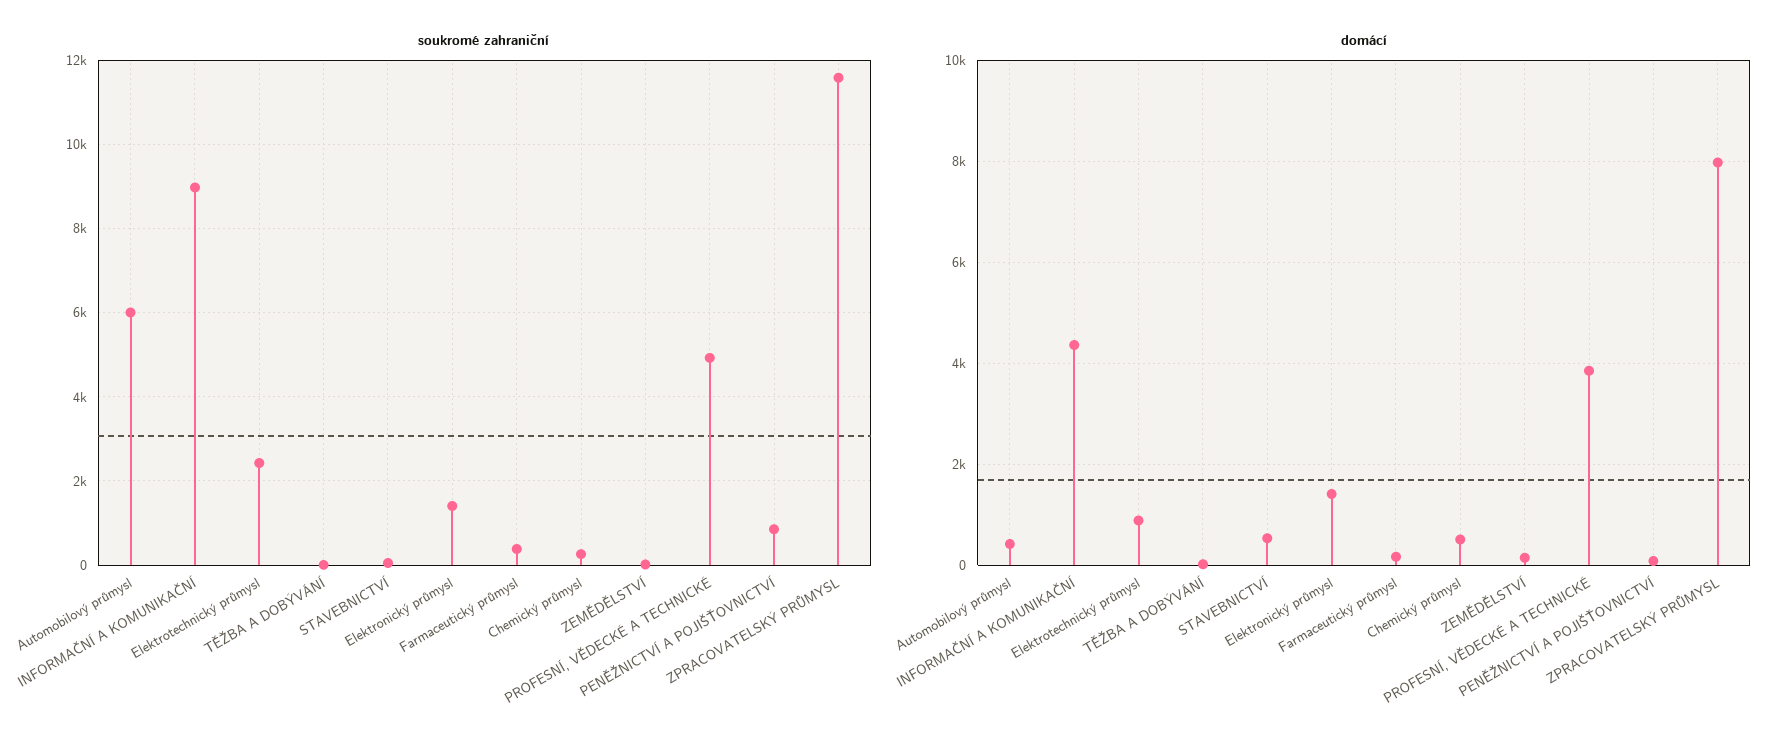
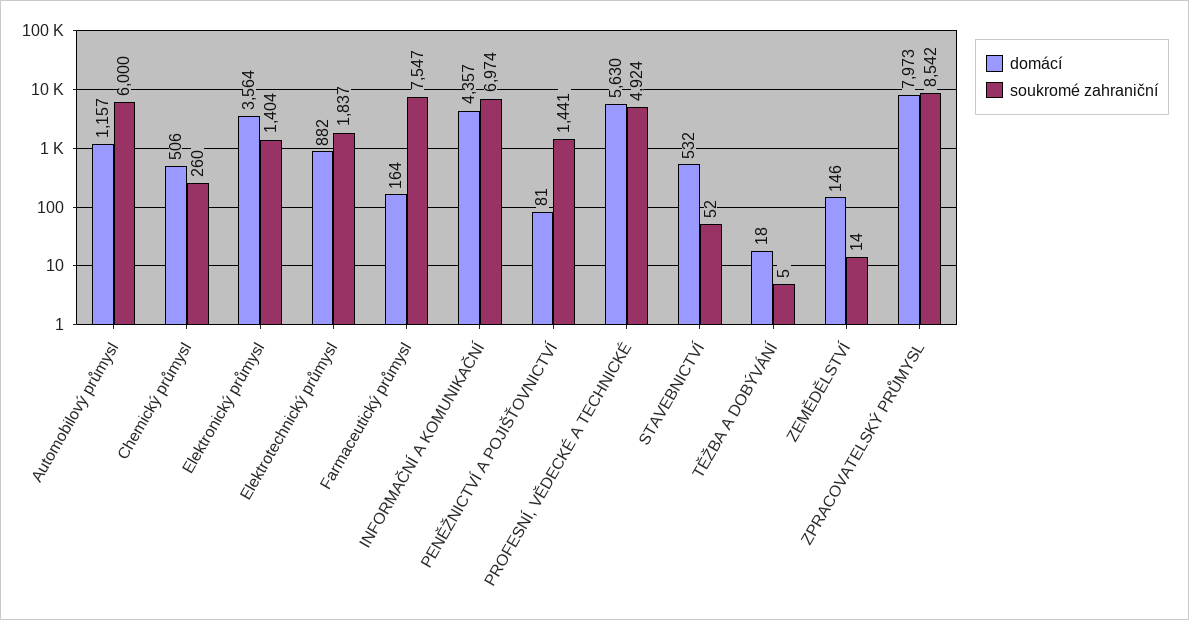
  {
    "soukromé zahraniční": {
      "Automobilový průmysl": 6000,
-     "INFORMAČNÍ A KOMUNIKAČNÍ": 9000,
+     "INFORMAČNÍ A KOMUNIKAČNÍ": 6974,
-     "Elektrotechnický průmysl": 2400,
+     "Elektrotechnický průmysl": 1837,
      "TĚŽBA A DOBÝVÁNÍ": 5,
      "STAVEBNICTVÍ": 52,
      "Elektronický průmysl": 1404,
-     "Farmaceutický průmysl": 400,
+     "Farmaceutický průmysl": 7547,
      "Chemický průmysl": 260,
      "ZEMĚDĚLSTVÍ": 14,
      "PROFESNÍ, VĚDECKÉ A TECHNICKÉ": 4924,
-     "PENĚŽNICTVÍ A POJIŠŤOVNICTVÍ": 800,
+     "PENĚŽNICTVÍ A POJIŠŤOVNICTVÍ": 1441,
-     "ZPRACOVATELSKÝ PRŮMYSL": 11600
+     "ZPRACOVATELSKÝ PRŮMYSL": 8542
    },
    "domácí": {
-     "Automobilový průmysl": 400,
+     "Automobilový průmysl": 1157,
      "INFORMAČNÍ A KOMUNIKAČNÍ": 4357,
      "Elektrotechnický průmysl": 882,
      "TĚŽBA A DOBÝVÁNÍ": 18,
      "STAVEBNICTVÍ": 532,
-     "Elektronický průmysl": 1400,
+     "Elektronický průmysl": 3564,
      "Farmaceutický průmysl": 164,
      "Chemický průmysl": 506,
      "ZEMĚDĚLSTVÍ": 146,
-     "PROFESNÍ, VĚDECKÉ A TECHNICKÉ": 3800,
+     "PROFESNÍ, VĚDECKÉ A TECHNICKÉ": 5630,
      "PENĚŽNICTVÍ A POJIŠŤOVNICTVÍ": 81,
      "ZPRACOVATELSKÝ PRŮMYSL": 7973
    }
  }

